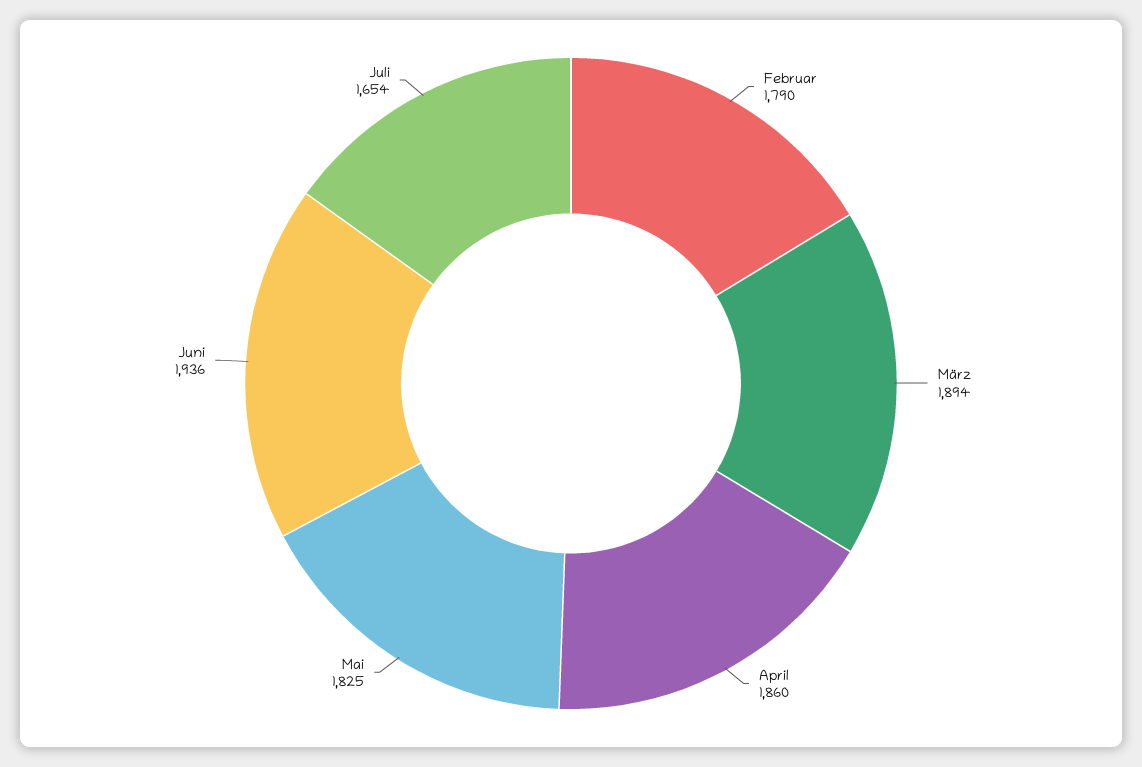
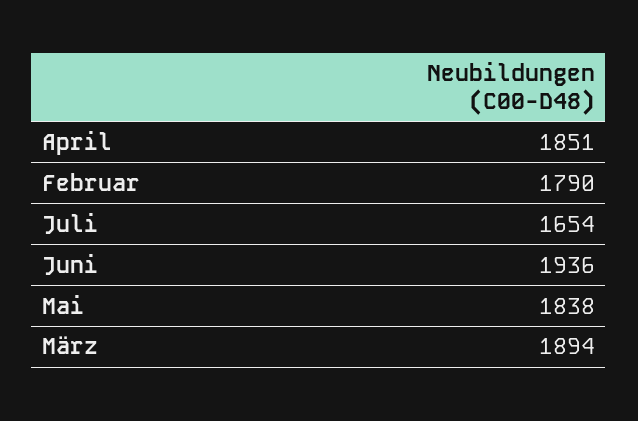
  {
    "Februar": 1790,
    "März": 1894,
-   "April": 1860,
+   "April": 1851,
-   "Mai": 1825,
+   "Mai": 1838,
    "Juni": 1936,
    "Juli": 1654
  }

